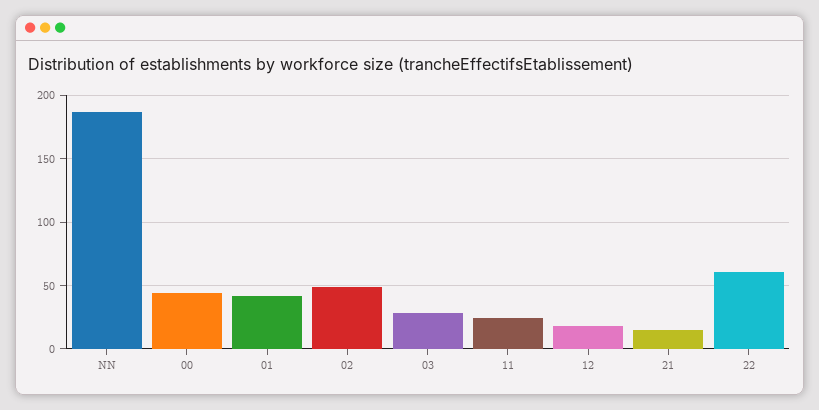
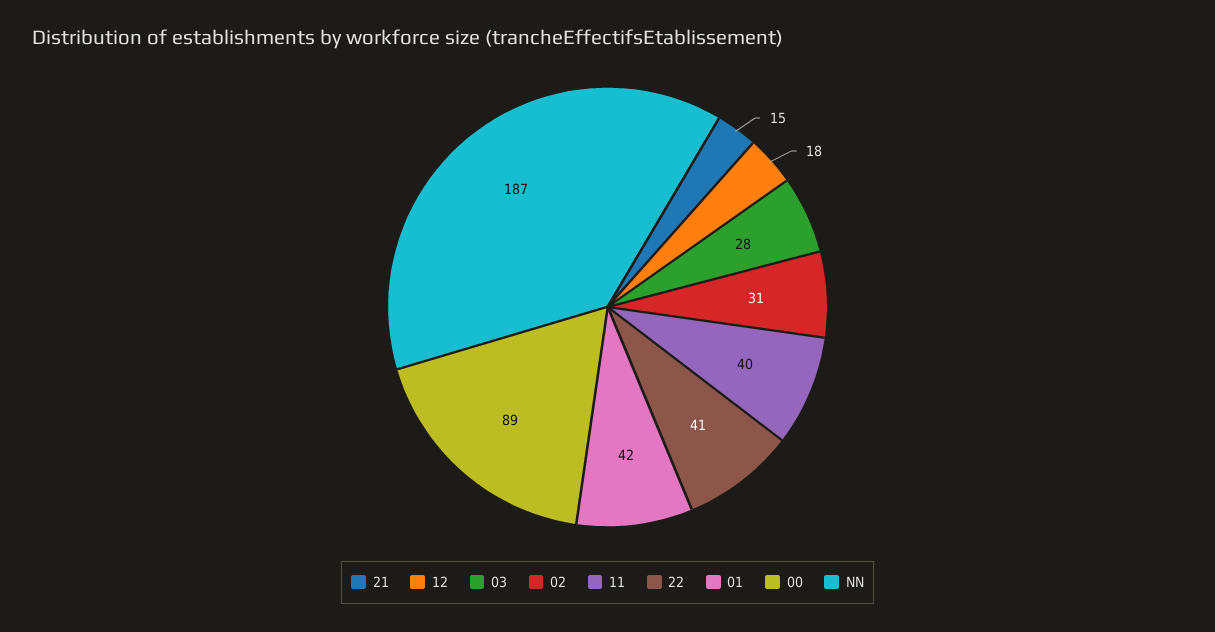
  {
    "NN": 187,
-   "00": 45,
+   "00": 89,
    "01": 42,
-   "02": 50,
+   "02": 31,
    "03": 28,
-   "11": 25,
+   "11": 40,
    "12": 18,
    "21": 15,
-   "22": 60
+   "22": 41
  }

